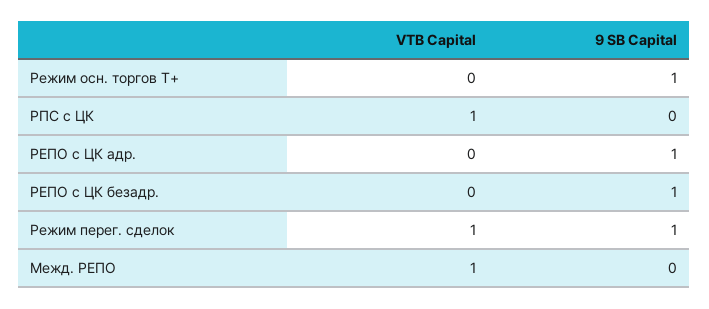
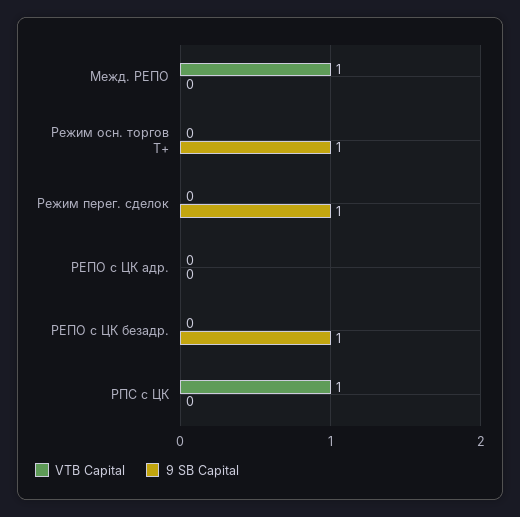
  {
    "VTB Capital": {
      "Режим осн. торгов Т+": 0,
      "РПС с ЦК": 1,
      "РЕПО с ЦК адр.": 0,
      "РЕПО с ЦК безадр.": 0,
-     "Режим перег. сделок": 1,
+     "Режим перег. сделок": 0,
      "Межд. РЕПО": 1
    },
    "9 SB Capital": {
      "Режим осн. торгов Т+": 1,
      "РПС с ЦК": 0,
-     "РЕПО с ЦК адр.": 1,
+     "РЕПО с ЦК адр.": 0,
      "РЕПО с ЦК безадр.": 1,
      "Режим перег. сделок": 1,
      "Межд. РЕПО": 0
    }
  }

